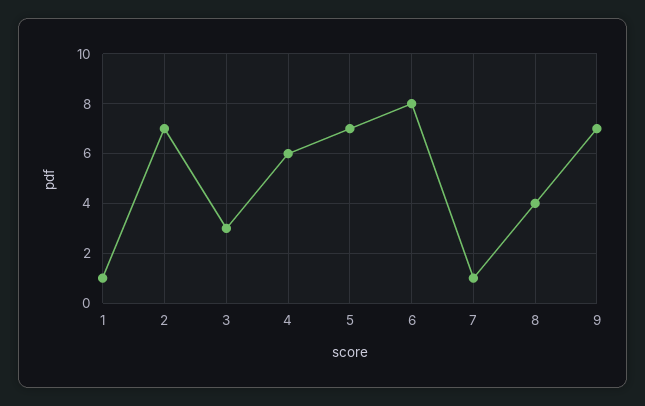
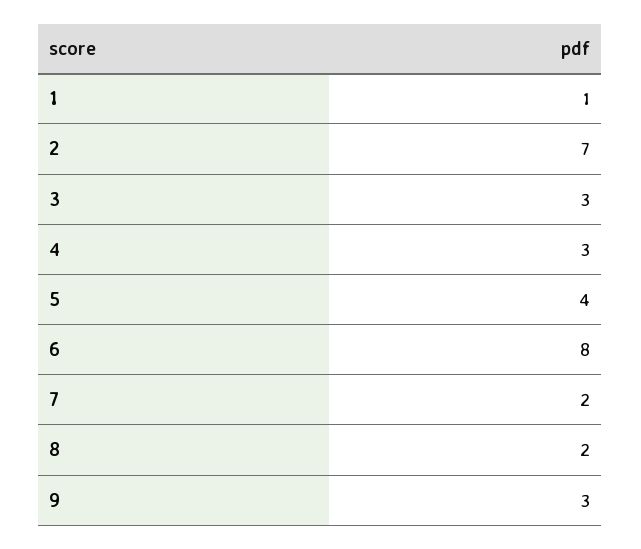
  {
    "1": 1,
    "2": 7,
    "3": 3,
-   "4": 6,
+   "4": 3,
-   "5": 7,
+   "5": 4,
    "6": 8,
-   "7": 1,
+   "7": 2,
-   "8": 4,
+   "8": 2,
-   "9": 7
+   "9": 3
  }

